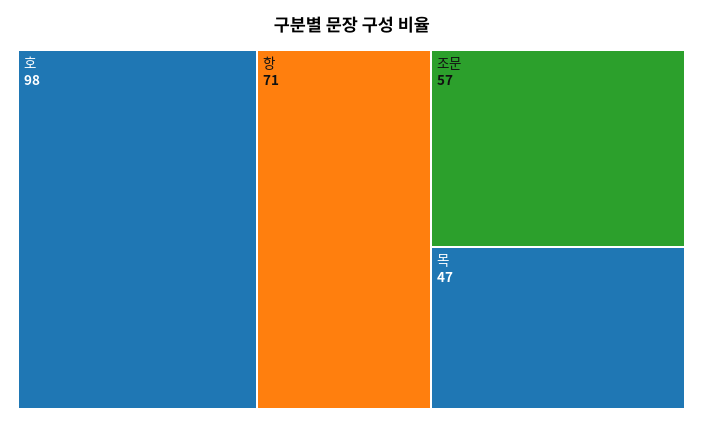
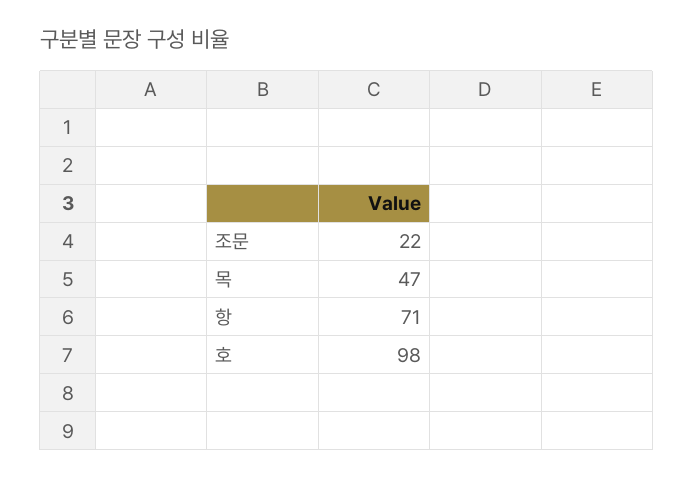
  {
    "호": 98,
    "항": 71,
-   "조문": 57,
+   "조문": 22,
    "목": 47
  }

